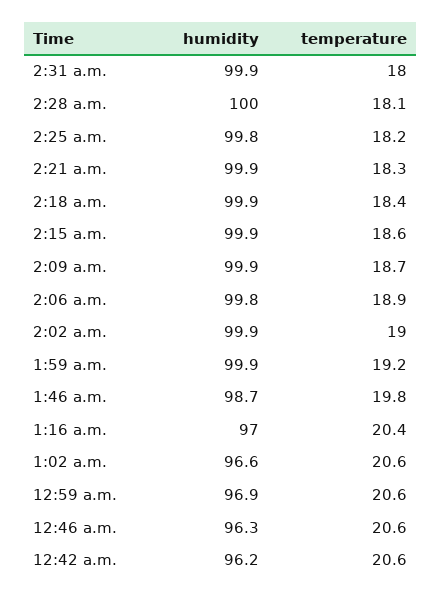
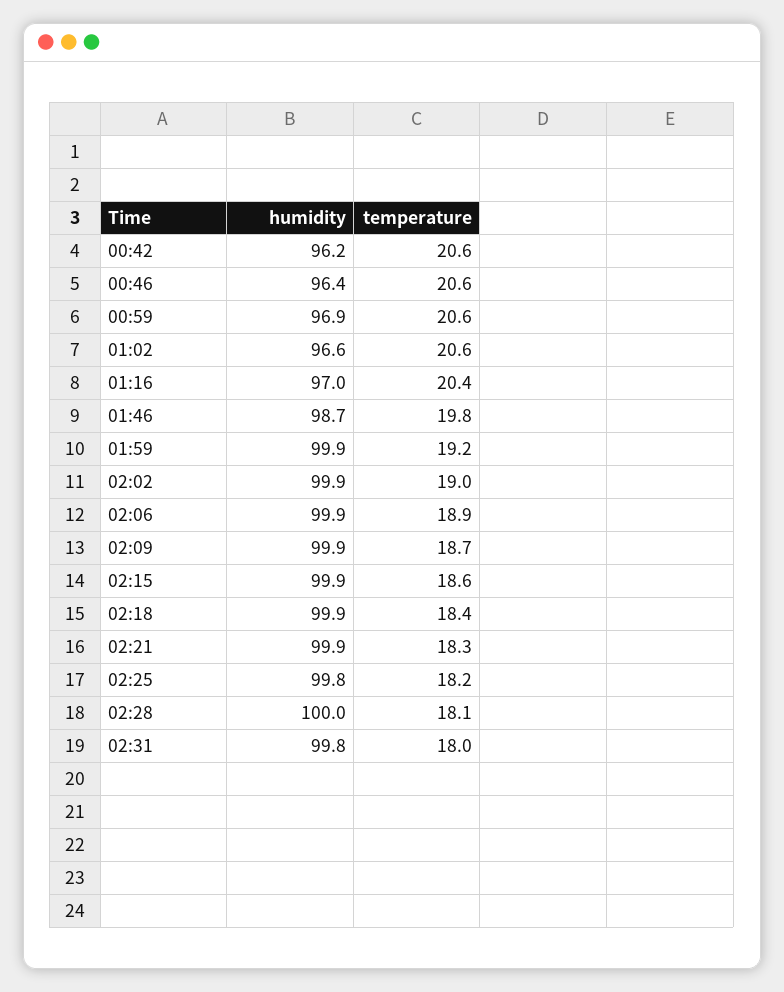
  {
    "humidity": {
-     "2:31 a.m.": 99.9,
+     "2:31 a.m.": 99.8,
      "2:28 a.m.": 100,
      "2:25 a.m.": 99.8,
      "2:21 a.m.": 99.9,
      "2:18 a.m.": 99.9,
      "2:15 a.m.": 99.9,
      "2:09 a.m.": 99.9,
-     "2:06 a.m.": 99.8,
+     "2:06 a.m.": 99.9,
      "2:02 a.m.": 99.9,
      "1:59 a.m.": 99.9,
      "1:46 a.m.": 98.7,
      "1:16 a.m.": 97,
      "1:02 a.m.": 96.6,
      "12:59 a.m.": 96.9,
-     "12:46 a.m.": 96.3,
+     "12:46 a.m.": 96.4,
      "12:42 a.m.": 96.2
    },
    "temperature": {
      "2:31 a.m.": 18,
      "2:28 a.m.": 18.1,
      "2:25 a.m.": 18.2,
      "2:21 a.m.": 18.3,
      "2:18 a.m.": 18.4,
      "2:15 a.m.": 18.6,
      "2:09 a.m.": 18.7,
      "2:06 a.m.": 18.9,
      "2:02 a.m.": 19,
      "1:59 a.m.": 19.2,
      "1:46 a.m.": 19.8,
      "1:16 a.m.": 20.4,
      "1:02 a.m.": 20.6,
      "12:59 a.m.": 20.6,
      "12:46 a.m.": 20.6,
      "12:42 a.m.": 20.6
    }
  }

